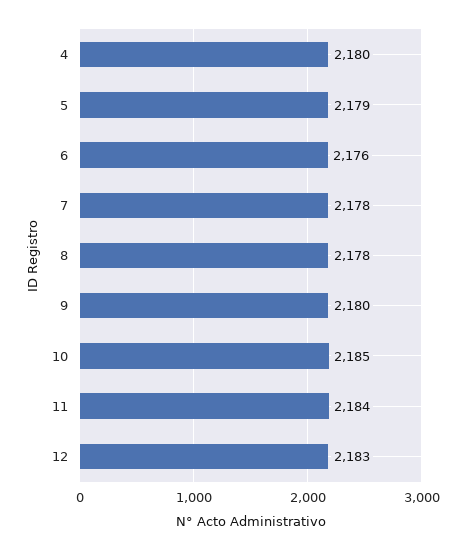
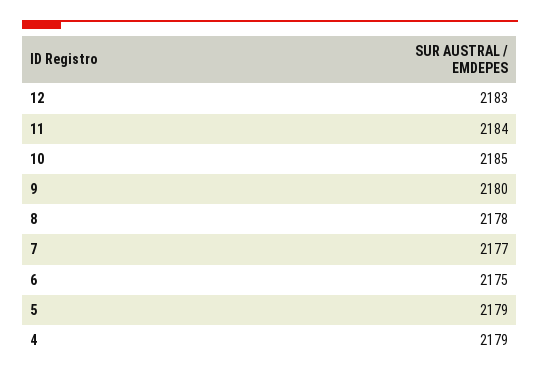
  {
-   "4": 2180,
+   "4": 2179,
    "5": 2179,
-   "6": 2176,
+   "6": 2175,
-   "7": 2178,
+   "7": 2177,
    "8": 2178,
    "9": 2180,
    "10": 2185,
    "11": 2184,
    "12": 2183
  }

